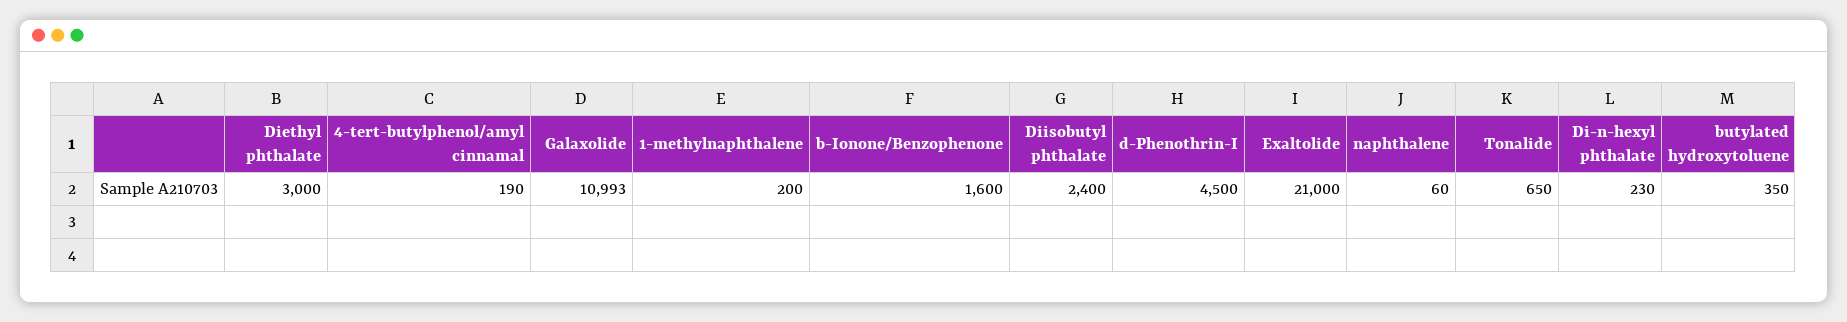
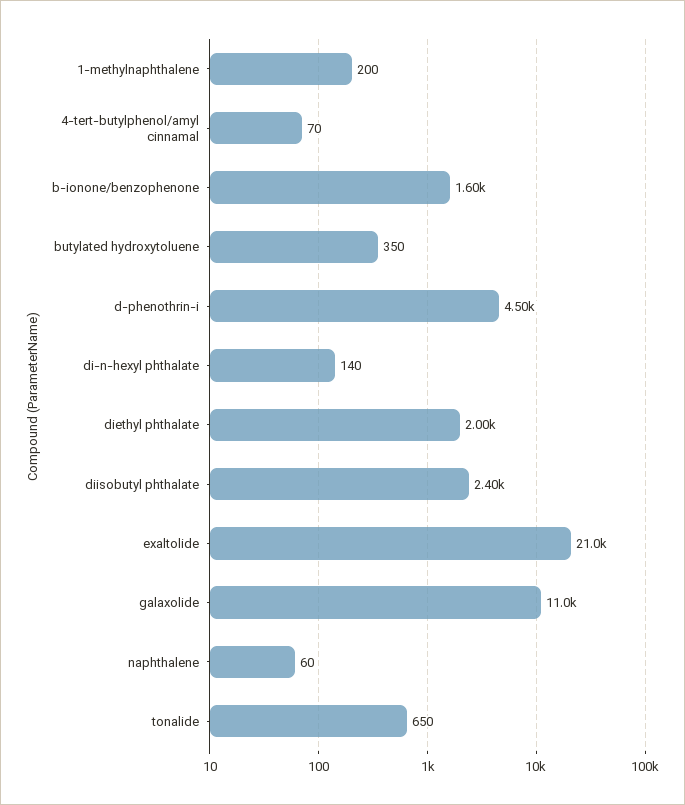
  {
-   "Diethyl phthalate": 3000,
+   "Diethyl phthalate": 2000,
-   "4-tert-butylphenol/amyl cinnamal": 190,
+   "4-tert-butylphenol/amyl cinnamal": 70,
    "Galaxolide": 10993,
    "1-methylnaphthalene": 200,
    "b-Ionone/Benzophenone": 1600,
    "Diisobutyl phthalate": 2400,
    "d-Phenothrin-I": 4500,
    "Exaltolide": 21000,
    "naphthalene": 60,
    "Tonalide": 650,
-   "Di-n-hexyl phthalate": 230,
+   "Di-n-hexyl phthalate": 140,
    "butylated hydroxytoluene": 350
  }

